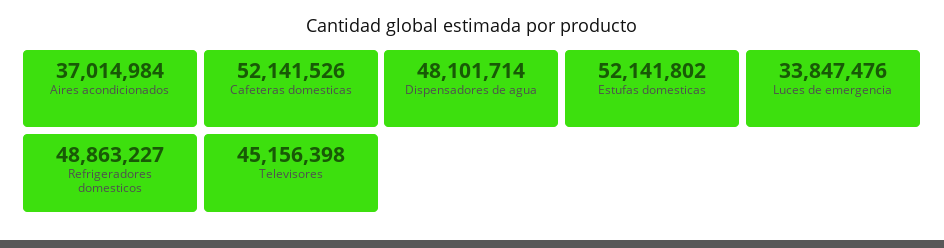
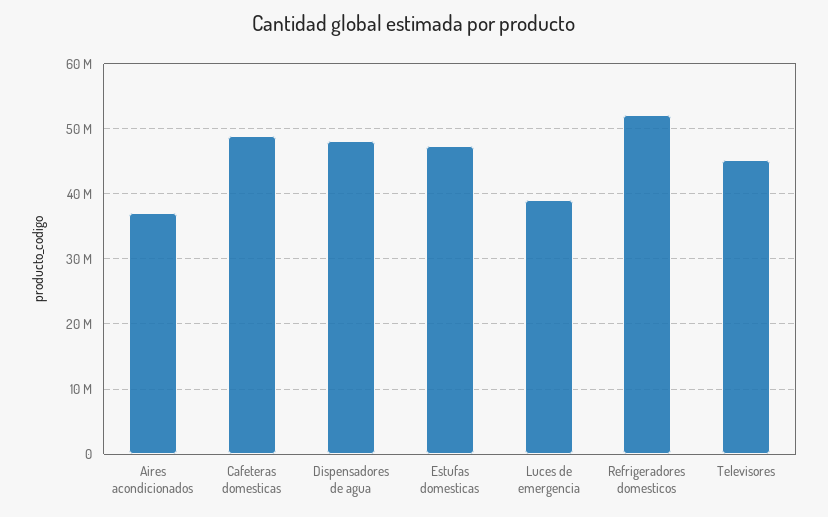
  {
    "Aires acondicionados": 37014984,
-   "Cafeteras domesticas": 52141526,
+   "Cafeteras domesticas": 49000000,
    "Dispensadores de agua": 48101714,
-   "Estufas domesticas": 52141802,
+   "Estufas domesticas": 47000000,
-   "Luces de emergencia": 33847476,
+   "Luces de emergencia": 39000000,
-   "Refrigeradores domesticos": 48863227,
+   "Refrigeradores domesticos": 52000000,
    "Televisores": 45156398
  }

